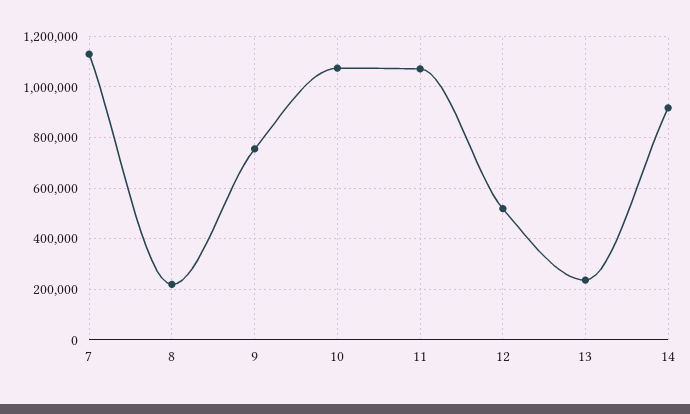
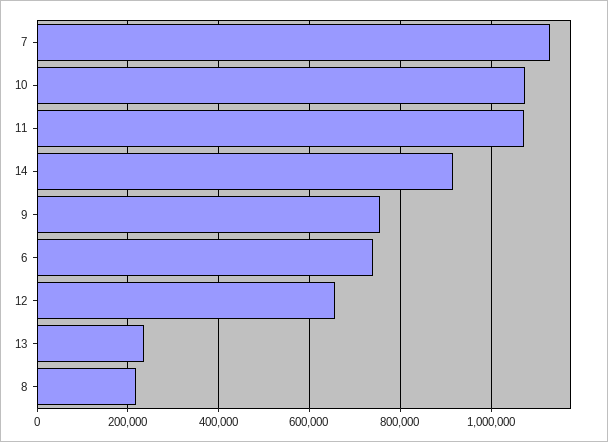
  {
    "7": 1120000,
    "8": 220000,
    "9": 760000,
    "10": 1080000,
    "11": 1080000,
-   "12": 525000,
+   "12": 660000,
    "13": 240000,
-   "14": 920000
+   "14": 920000,
+   "6": 740000
  }

